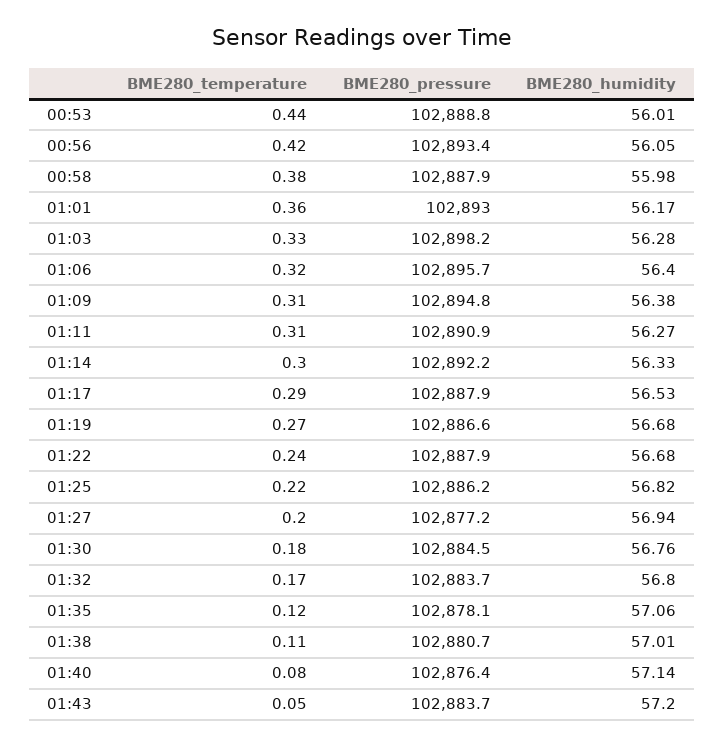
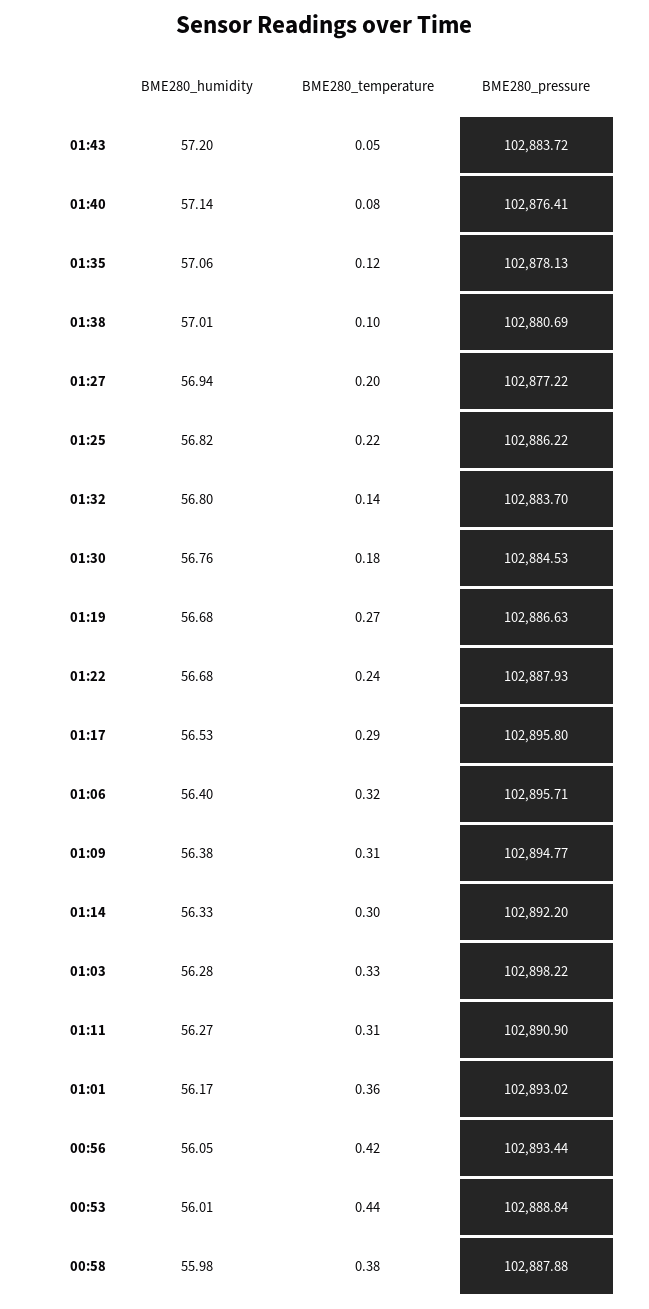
  {
    "BME280_temperature": {
      "00:53": 0.44,
      "00:56": 0.42,
      "00:58": 0.38,
      "01:01": 0.36,
      "01:03": 0.33,
      "01:06": 0.32,
      "01:09": 0.31,
      "01:11": 0.31,
      "01:14": 0.3,
      "01:17": 0.29,
      "01:19": 0.27,
      "01:22": 0.24,
      "01:25": 0.22,
      "01:27": 0.2,
      "01:30": 0.18,
-     "01:32": 0.17,
+     "01:32": 0.14,
      "01:35": 0.12,
-     "01:38": 0.11,
+     "01:38": 0.1,
      "01:40": 0.08,
      "01:43": 0.05
    },
    "BME280_pressure": {
      "00:53": 102888.84,
      "00:56": 102893.44,
      "00:58": 102887.88,
      "01:01": 102893.02,
      "01:03": 102898.22,
      "01:06": 102895.71,
      "01:09": 102894.77,
      "01:11": 102890.9,
      "01:14": 102892.2,
-     "01:17": 102887.9,
+     "01:17": 102895.8,
      "01:19": 102886.63,
      "01:22": 102887.93,
      "01:25": 102886.22,
      "01:27": 102877.22,
      "01:30": 102884.53,
      "01:32": 102883.7,
      "01:35": 102878.13,
      "01:38": 102880.69,
      "01:40": 102876.41,
      "01:43": 102883.72
    },
    "BME280_humidity": {
      "00:53": 56.01,
      "00:56": 56.05,
      "00:58": 55.98,
      "01:01": 56.17,
      "01:03": 56.28,
      "01:06": 56.4,
      "01:09": 56.38,
      "01:11": 56.27,
      "01:14": 56.33,
      "01:17": 56.53,
      "01:19": 56.68,
      "01:22": 56.68,
      "01:25": 56.82,
      "01:27": 56.94,
      "01:30": 56.76,
      "01:32": 56.8,
      "01:35": 57.06,
      "01:38": 57.01,
      "01:40": 57.14,
      "01:43": 57.2
    }
  }

